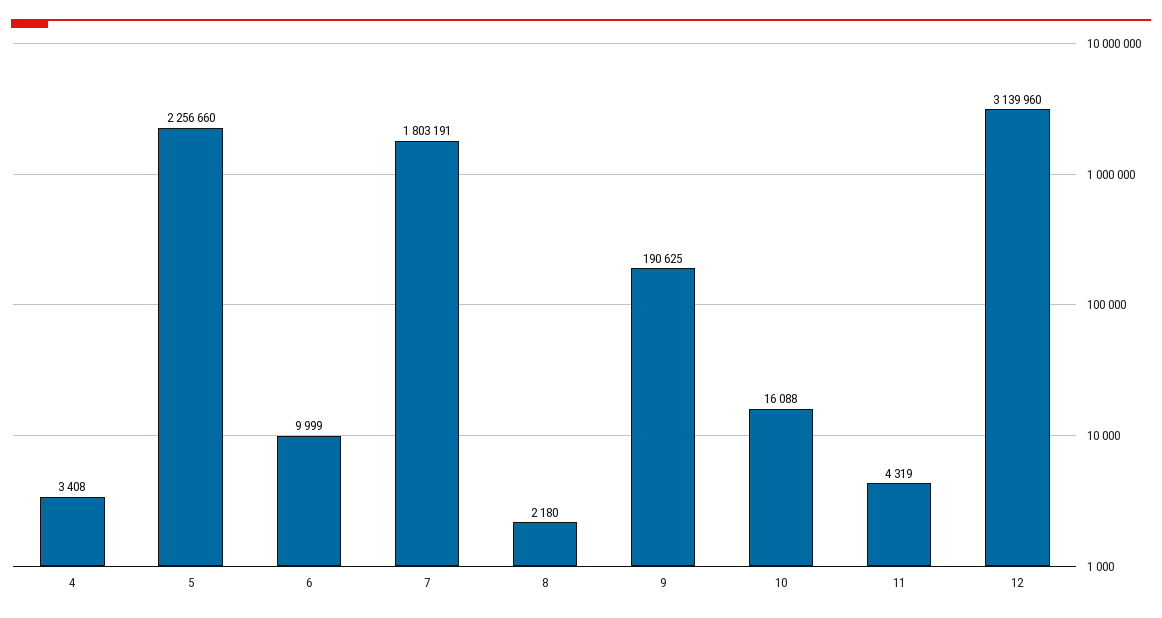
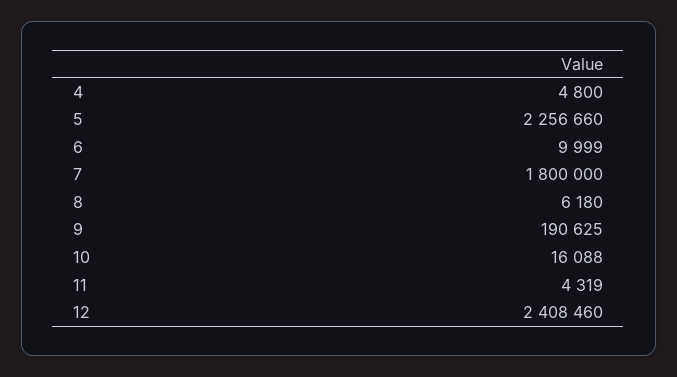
  {
-   "4": 3408,
+   "4": 4800,
    "5": 2256660,
    "6": 9999,
-   "7": 1803191,
+   "7": 1800000,
-   "8": 2180,
+   "8": 6180,
    "9": 190625,
    "10": 16088,
    "11": 4319,
-   "12": 3139960
+   "12": 2408460
  }

